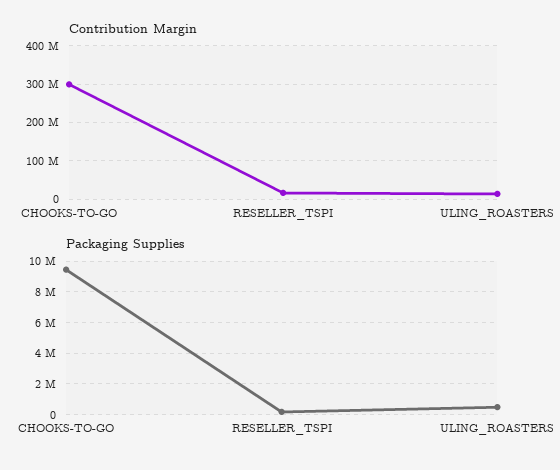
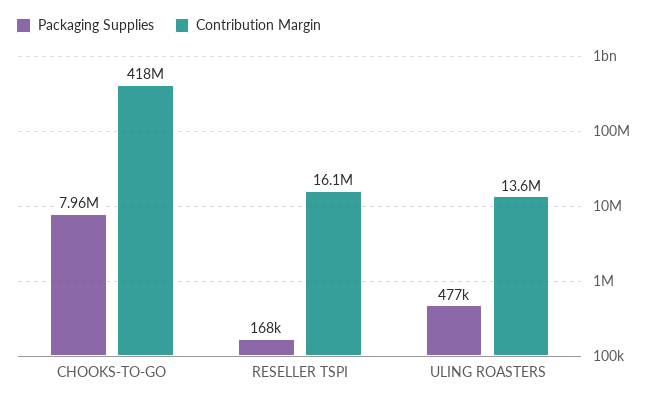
  {
    "Contribution Margin": {
-     "CHOOKS-TO-GO": 300000000,
+     "CHOOKS-TO-GO": 418000000,
      "RESELLER_TSPI": 16100000,
      "ULING_ROASTERS": 13600000
    },
    "Packaging Supplies": {
-     "CHOOKS-TO-GO": 9500000,
+     "CHOOKS-TO-GO": 7960000,
      "RESELLER_TSPI": 168000,
      "ULING_ROASTERS": 477000
    }
  }

